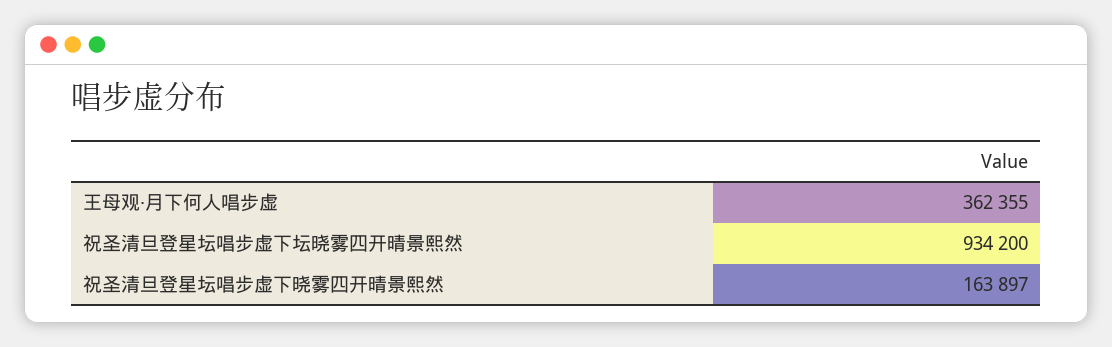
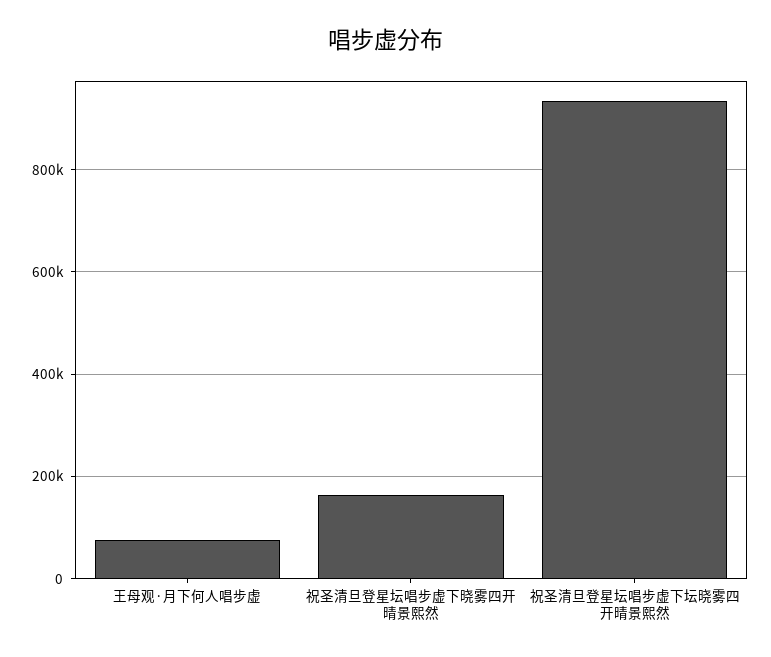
  {
-   "王母观·月下何人唱步虚": 362355,
+   "王母观·月下何人唱步虚": 80000,
    "祝圣清旦登星坛唱步虚下坛晓雾四开晴景熙然": 934200,
    "祝圣清旦登星坛唱步虚下晓雾四开晴景熙然": 163897
  }

